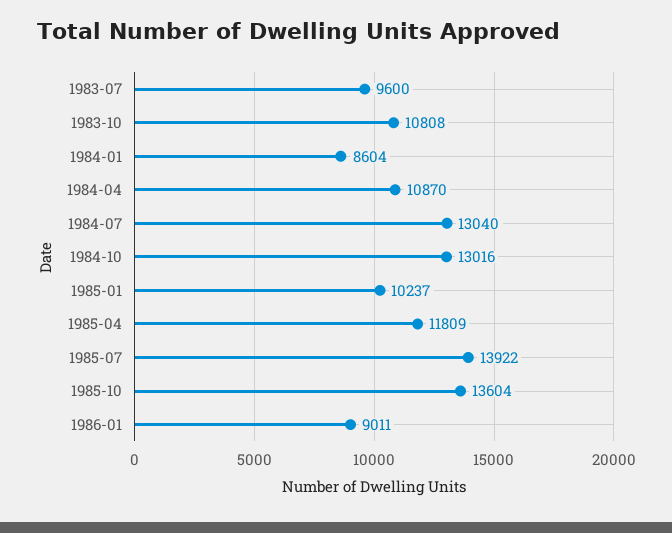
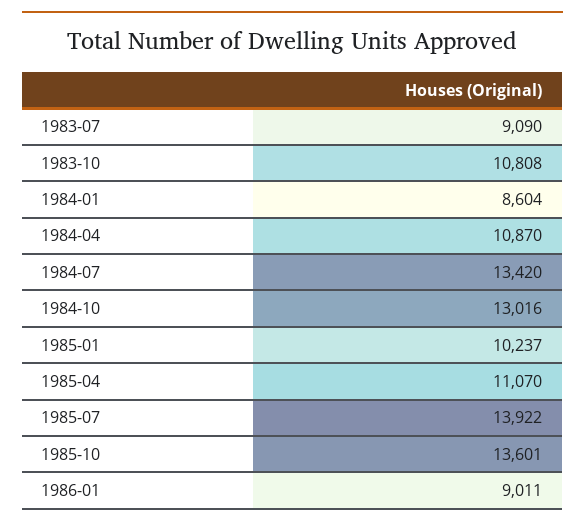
  {
-   "1983-07": 9600,
+   "1983-07": 9090,
    "1983-10": 10808,
    "1984-01": 8604,
    "1984-04": 10870,
-   "1984-07": 13040,
+   "1984-07": 13420,
    "1984-10": 13016,
    "1985-01": 10237,
-   "1985-04": 11809,
+   "1985-04": 11070,
    "1985-07": 13922,
-   "1985-10": 13604,
+   "1985-10": 13601,
    "1986-01": 9011
  }

